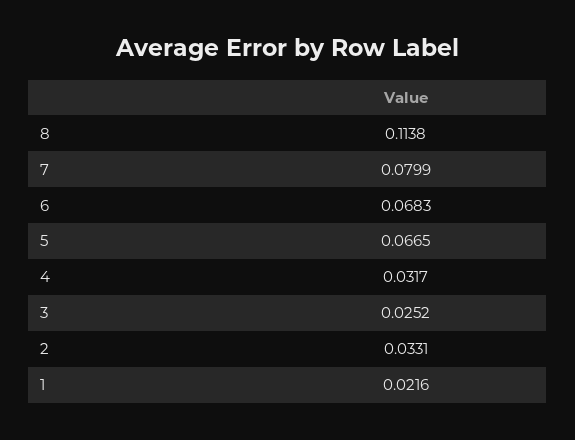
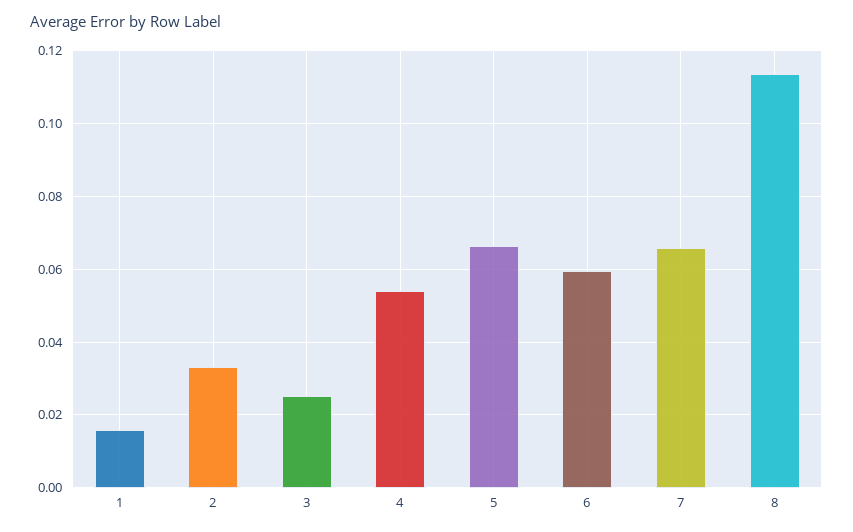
  {
    "8": 0.1138,
-   "7": 0.0799,
+   "7": 0.066,
-   "6": 0.0683,
+   "6": 0.06,
    "5": 0.0665,
-   "4": 0.0317,
+   "4": 0.054,
    "3": 0.0252,
    "2": 0.0331,
-   "1": 0.0216
+   "1": 0.016
  }

